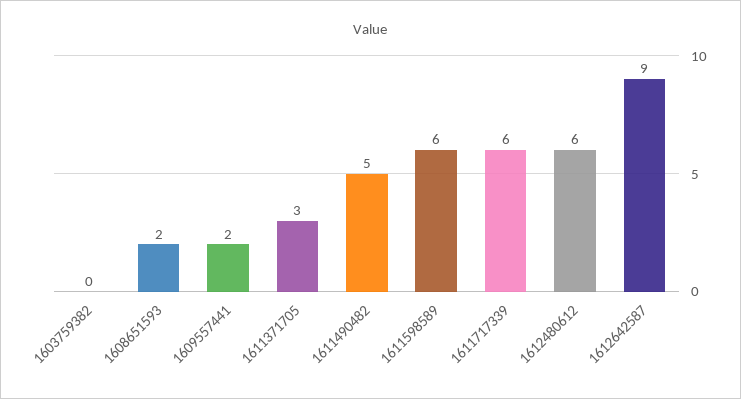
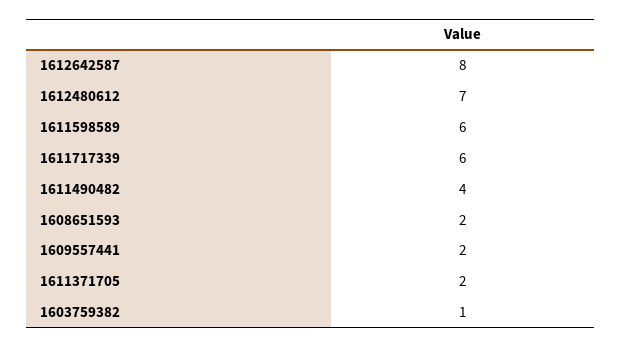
  {
-   "1603759382": 0,
+   "1603759382": 1,
    "1608651593": 2,
    "1609557441": 2,
-   "1611371705": 3,
+   "1611371705": 2,
-   "1611490482": 5,
+   "1611490482": 4,
    "1611598589": 6,
    "1611717339": 6,
-   "1612480612": 6,
+   "1612480612": 7,
-   "1612642587": 9
+   "1612642587": 8
  }

